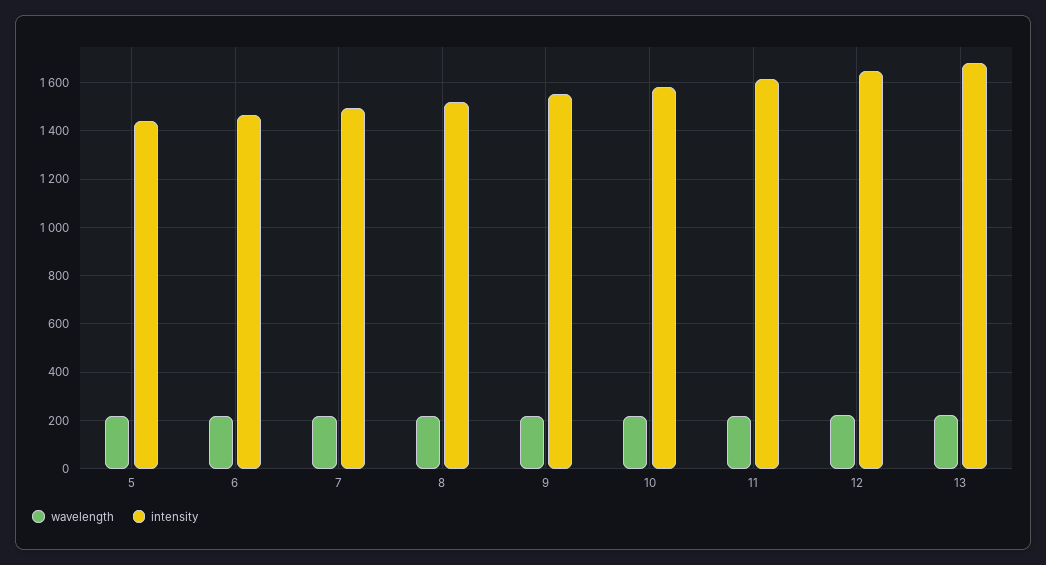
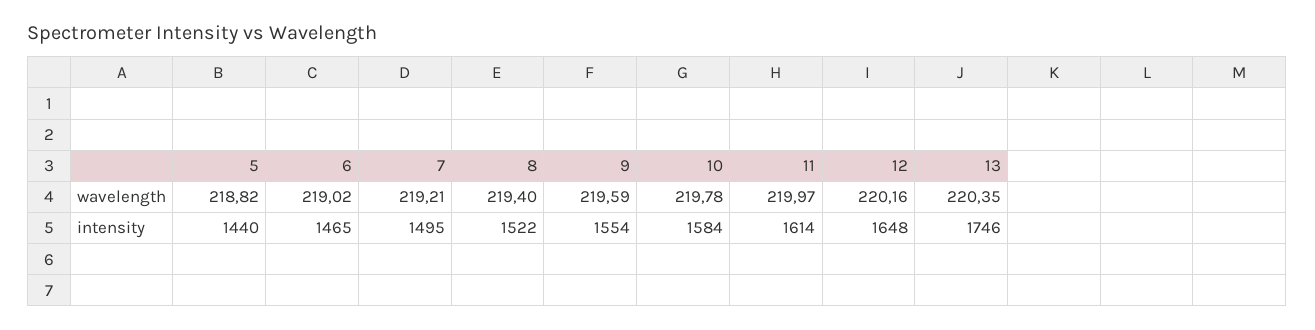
  {
    "wavelength": {
      "5": 218.82,
      "6": 219.02,
      "7": 219.21,
      "8": 219.4,
      "9": 219.59,
      "10": 219.78,
      "11": 219.97,
      "12": 220.16,
      "13": 220.35
    },
    "intensity": {
      "5": 1440,
      "6": 1465,
      "7": 1495,
      "8": 1522,
      "9": 1554,
      "10": 1584,
      "11": 1614,
      "12": 1648,
-     "13": 1675
+     "13": 1746
    }
  }

